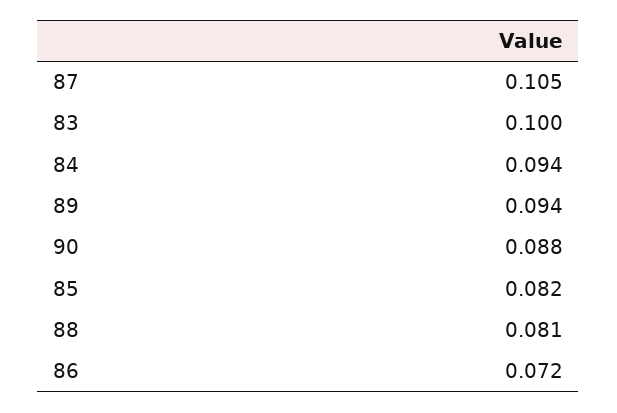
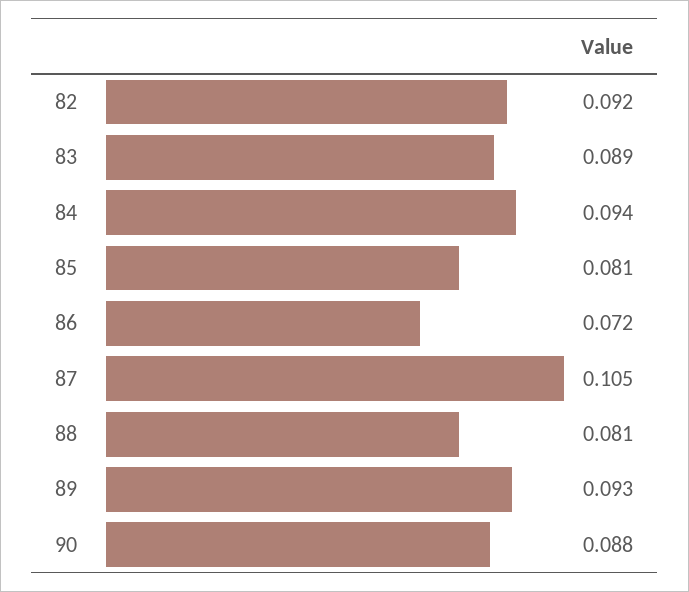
  {
    "87": 0.105,
-   "83": 0.1,
+   "83": 0.089,
    "84": 0.094,
-   "89": 0.094,
+   "89": 0.093,
    "90": 0.088,
-   "85": 0.082,
+   "85": 0.081,
    "88": 0.081,
-   "86": 0.072
+   "86": 0.072,
+   "82": 0.092
  }

